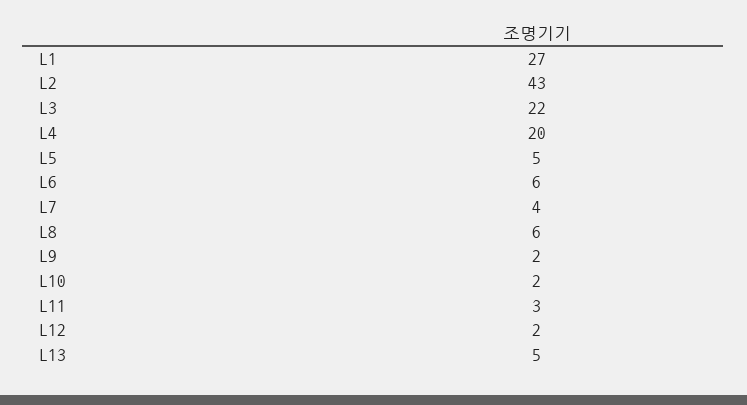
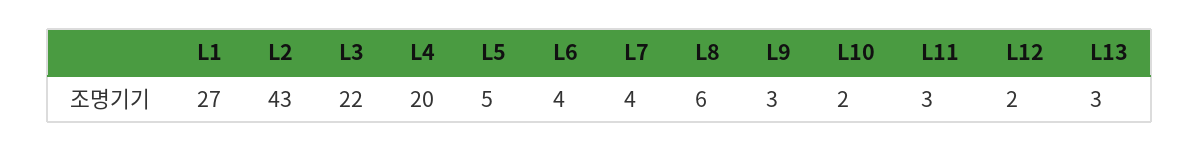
  {
    "L1": 27,
    "L2": 43,
    "L3": 22,
    "L4": 20,
    "L5": 5,
-   "L6": 6,
+   "L6": 4,
    "L7": 4,
    "L8": 6,
-   "L9": 2,
+   "L9": 3,
    "L10": 2,
    "L11": 3,
    "L12": 2,
-   "L13": 5
+   "L13": 3
  }

